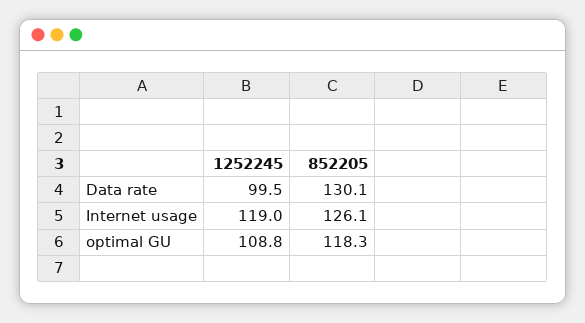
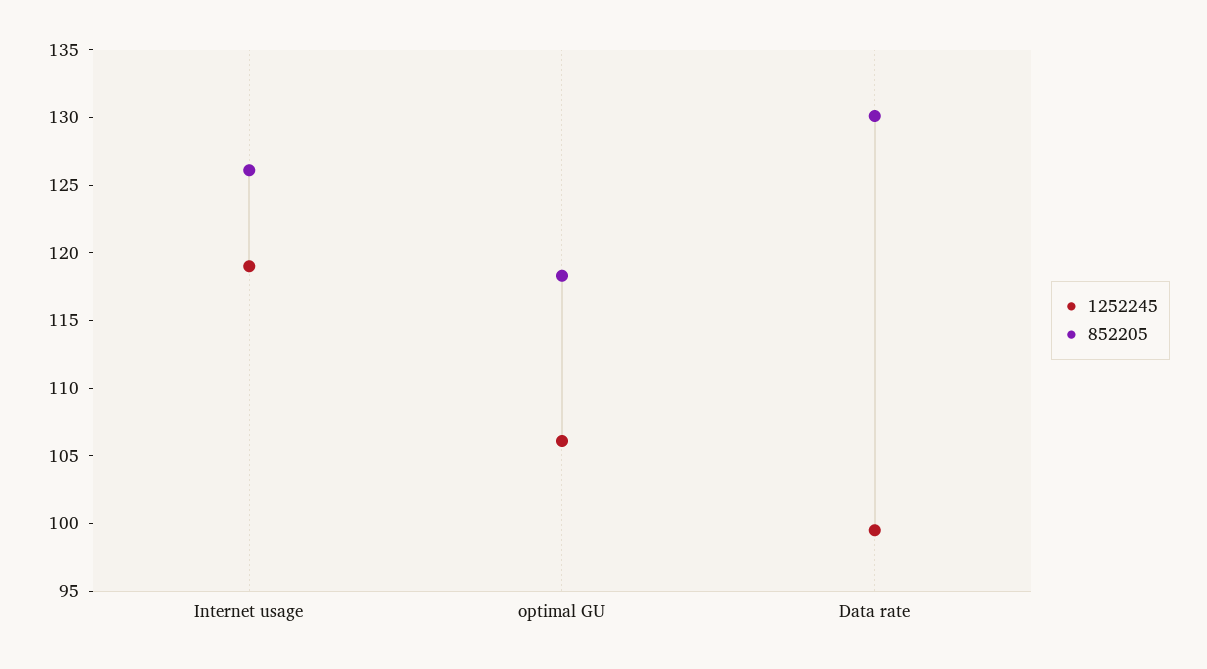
  {
    "1252245": {
      "Data rate": 99.5,
      "Internet usage": 119,
-     "optimal GU": 108.8
+     "optimal GU": 106
    },
    "852205": {
      "Data rate": 130.1,
      "Internet usage": 126.1,
      "optimal GU": 118.3
    }
  }

